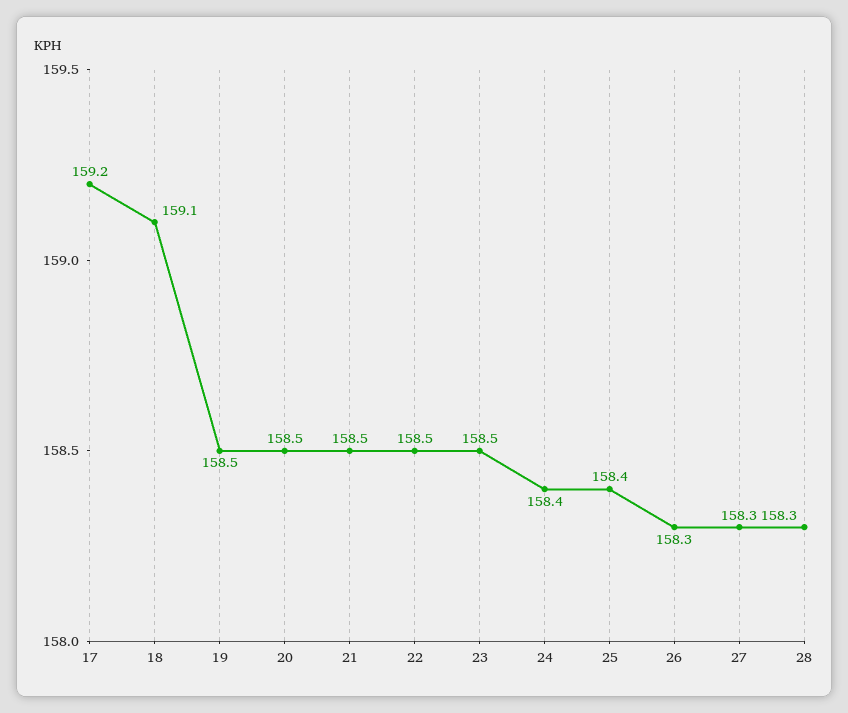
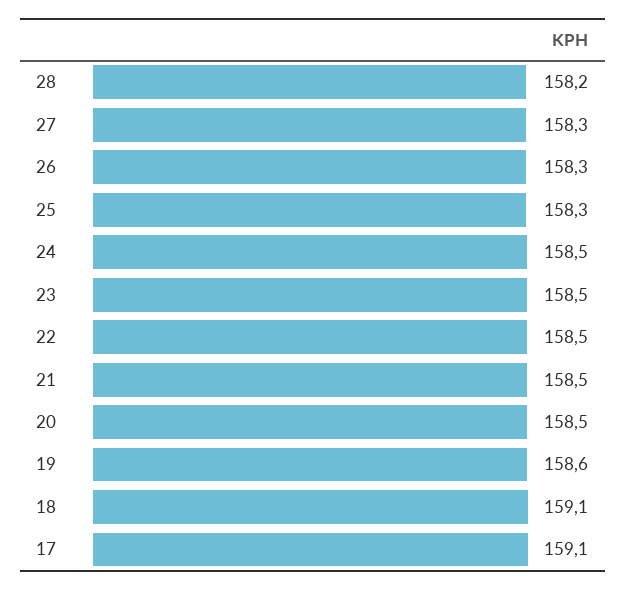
  {
-   "17": 159.2,
+   "17": 159.1,
    "18": 159.1,
-   "19": 158.5,
+   "19": 158.6,
    "20": 158.5,
    "21": 158.5,
    "22": 158.5,
    "23": 158.5,
-   "24": 158.4,
+   "24": 158.5,
-   "25": 158.4,
+   "25": 158.3,
    "26": 158.3,
    "27": 158.3,
-   "28": 158.3
+   "28": 158.2
  }

